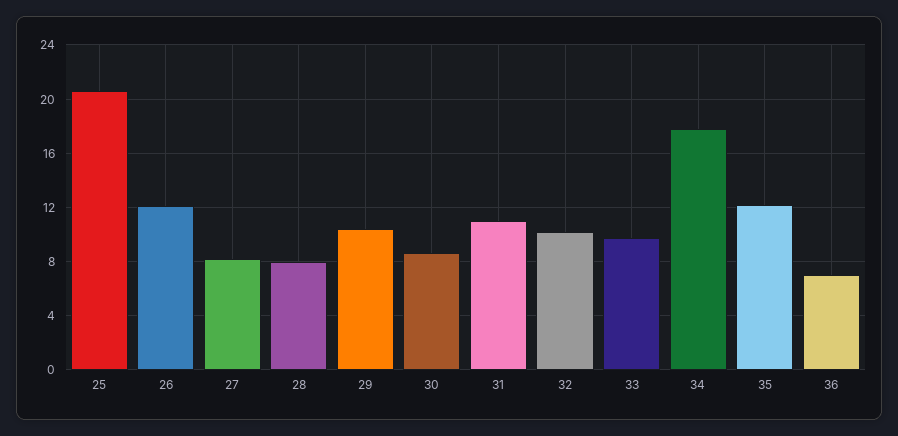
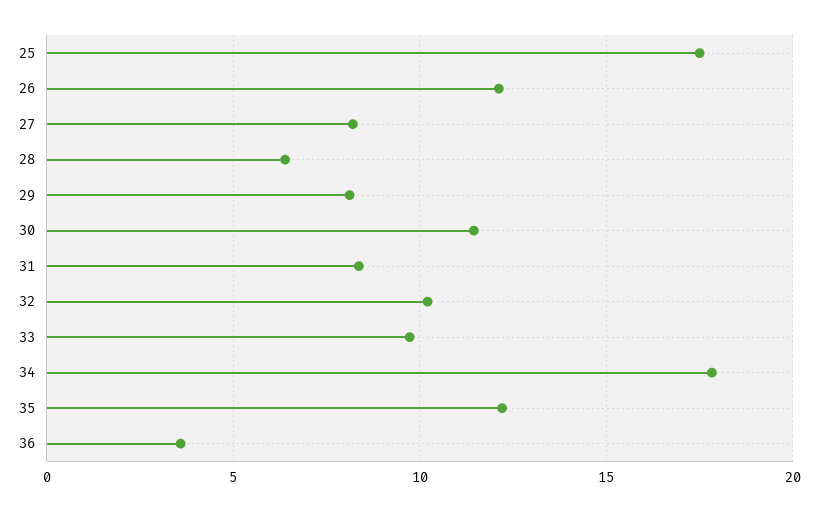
  {
-   "25": 20.5,
+   "25": 17.5,
    "26": 12,
    "27": 8,
-   "28": 8,
+   "28": 6.5,
-   "29": 10.5,
+   "29": 8,
-   "30": 8.5,
+   "30": 11.5,
-   "31": 11,
+   "31": 8.5,
    "32": 10,
    "33": 9.5,
    "34": 18,
    "35": 12,
-   "36": 7
+   "36": 3.5
  }

